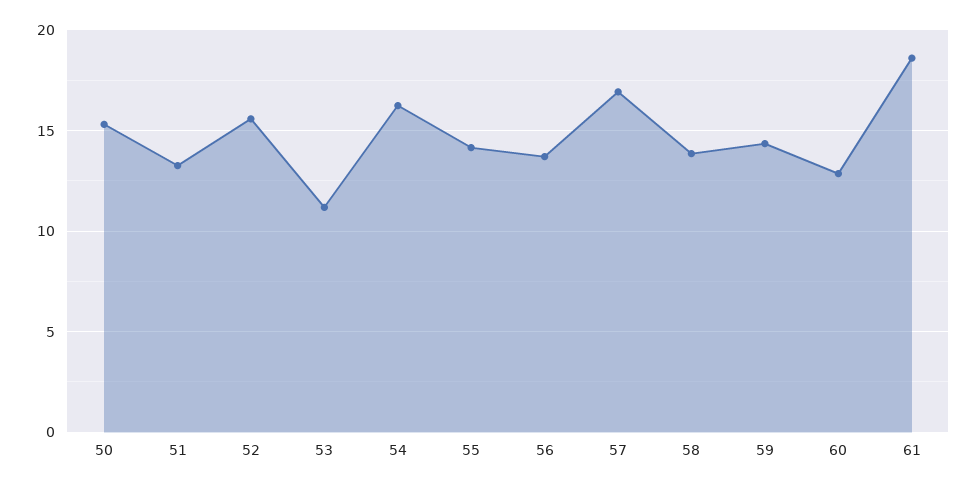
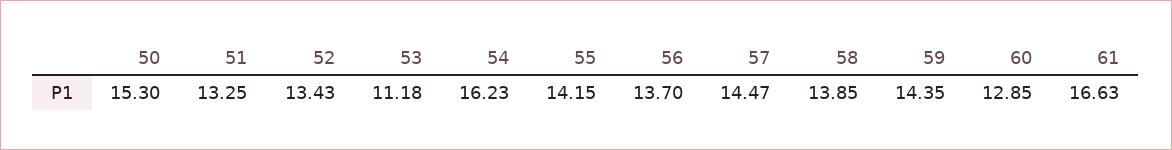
  {
    "50": 15.3,
    "51": 13.25,
-   "52": 15.5,
+   "52": 13.43,
    "53": 11.18,
    "54": 16.23,
    "55": 14.15,
    "56": 13.7,
-   "57": 17,
+   "57": 14.47,
    "58": 13.85,
    "59": 14.35,
    "60": 12.85,
-   "61": 18.5
+   "61": 16.63
  }

